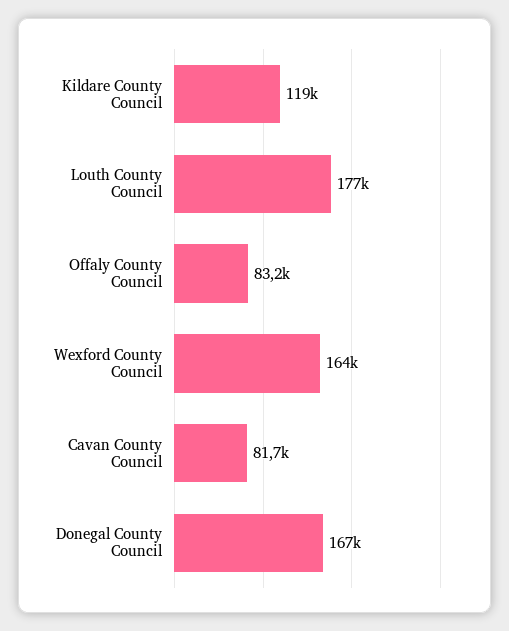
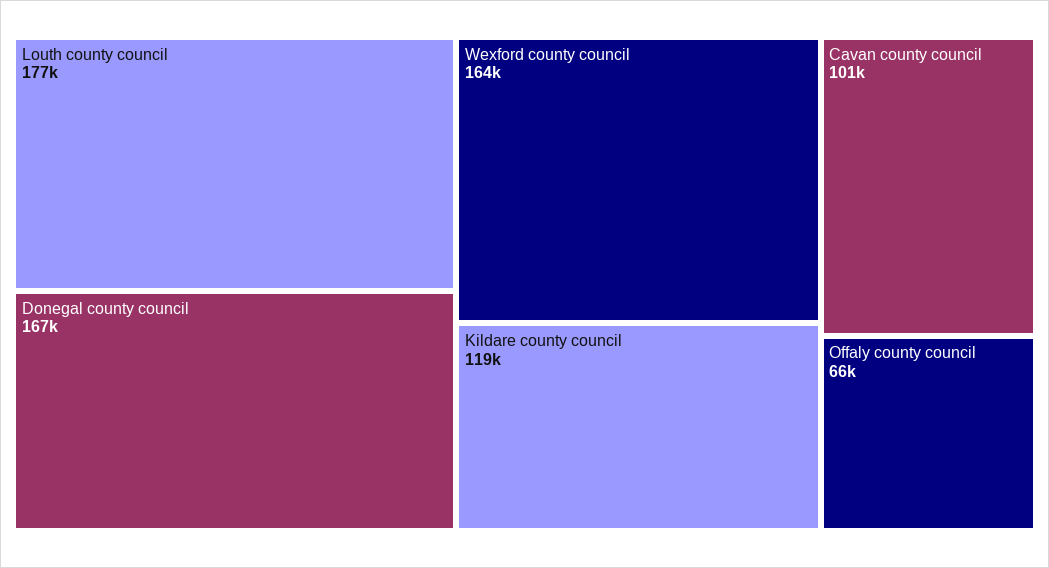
  {
    "Kildare County Council": 119000,
    "Louth County Council": 177000,
-   "Offaly County Council": 83200,
+   "Offaly County Council": 66000,
    "Wexford County Council": 164000,
-   "Cavan County Council": 81700,
+   "Cavan County Council": 101000,
    "Donegal County Council": 167000
  }

